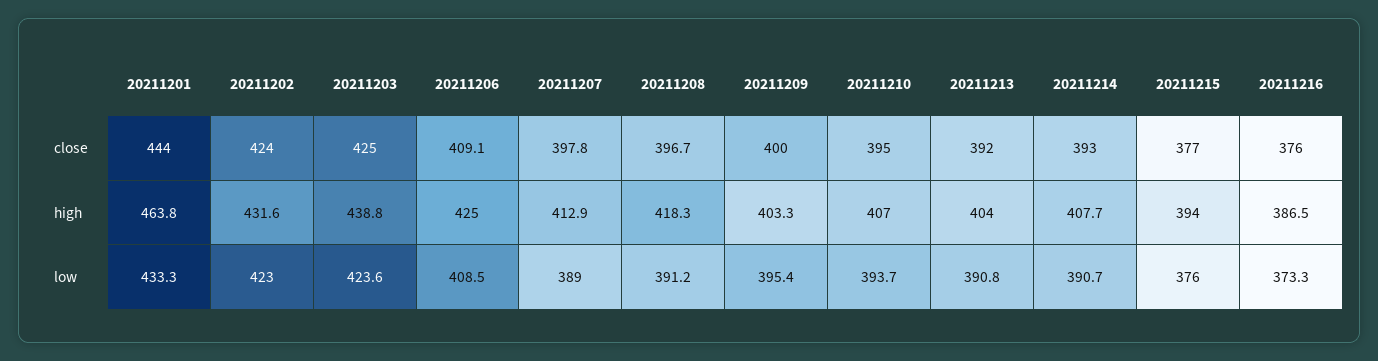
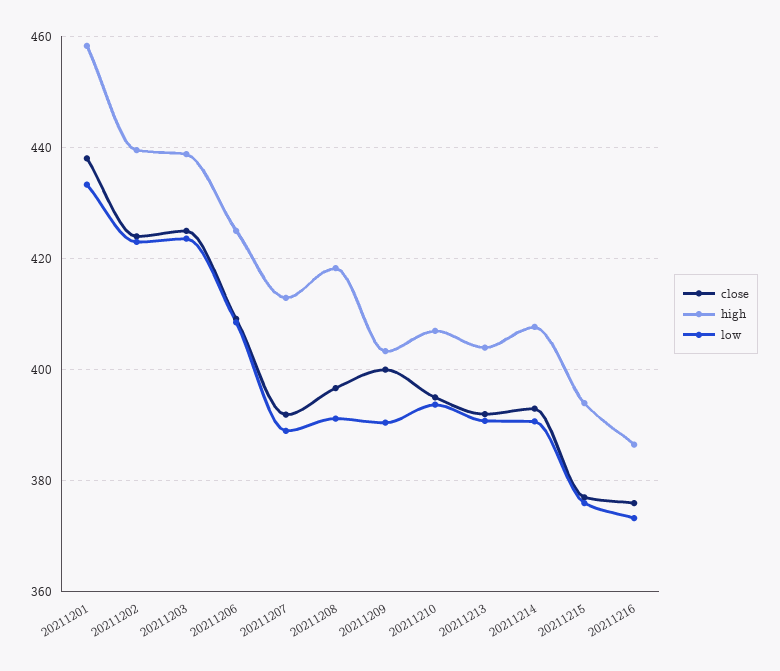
  {
    "close": {
-     "20211201": 444,
+     "20211201": 438,
      "20211202": 424,
      "20211203": 425,
      "20211206": 409.1,
-     "20211207": 397.8,
+     "20211207": 392,
      "20211208": 396.7,
      "20211209": 400,
      "20211210": 395,
      "20211213": 392,
      "20211214": 393,
      "20211215": 377,
      "20211216": 376
    },
    "high": {
-     "20211201": 463.8,
+     "20211201": 458,
-     "20211202": 431.6,
+     "20211202": 440,
      "20211203": 438.8,
      "20211206": 425,
      "20211207": 412.9,
      "20211208": 418.3,
      "20211209": 403.3,
      "20211210": 407,
      "20211213": 404,
      "20211214": 407.7,
      "20211215": 394,
      "20211216": 386.5
    },
    "low": {
      "20211201": 433.3,
      "20211202": 423,
      "20211203": 423.6,
      "20211206": 408.5,
      "20211207": 389,
      "20211208": 391.2,
-     "20211209": 395.4,
+     "20211209": 390,
      "20211210": 393.7,
      "20211213": 390.8,
      "20211214": 390.7,
      "20211215": 376,
      "20211216": 373.3
    }
  }

